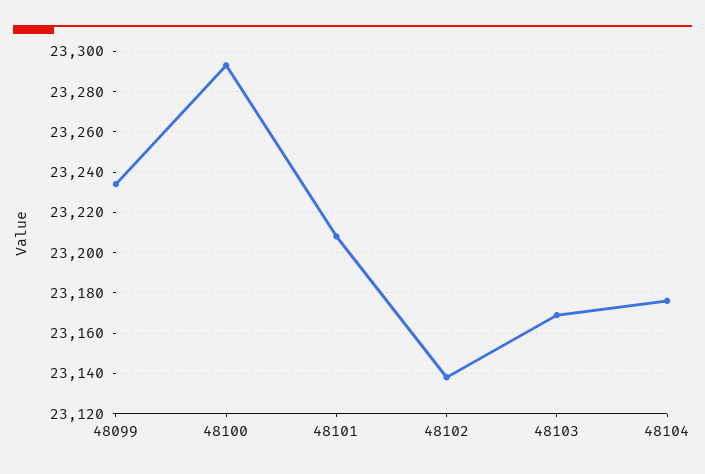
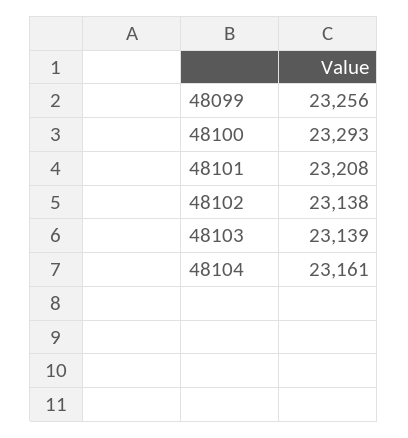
  {
-   "48099": 23235,
+   "48099": 23256,
    "48100": 23293,
    "48101": 23208,
    "48102": 23138,
-   "48103": 23170,
+   "48103": 23139,
-   "48104": 23175
+   "48104": 23161
  }

